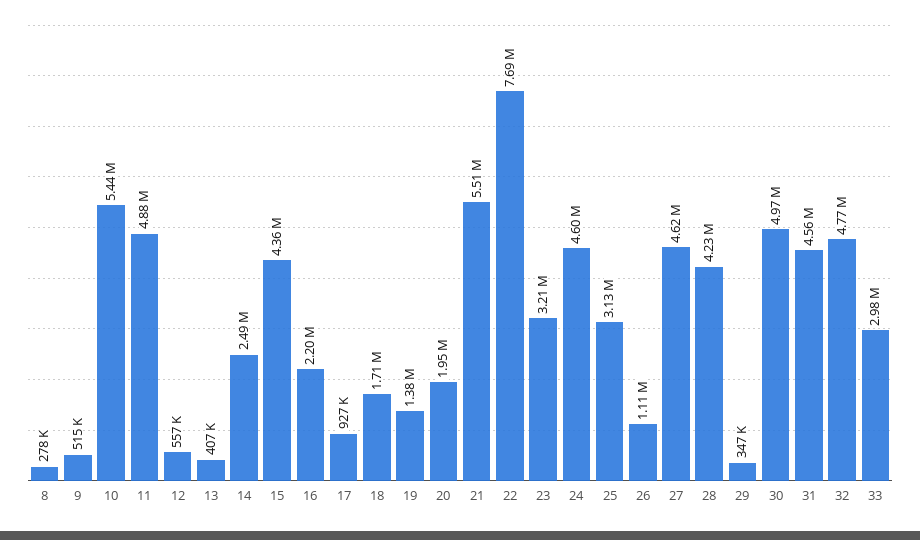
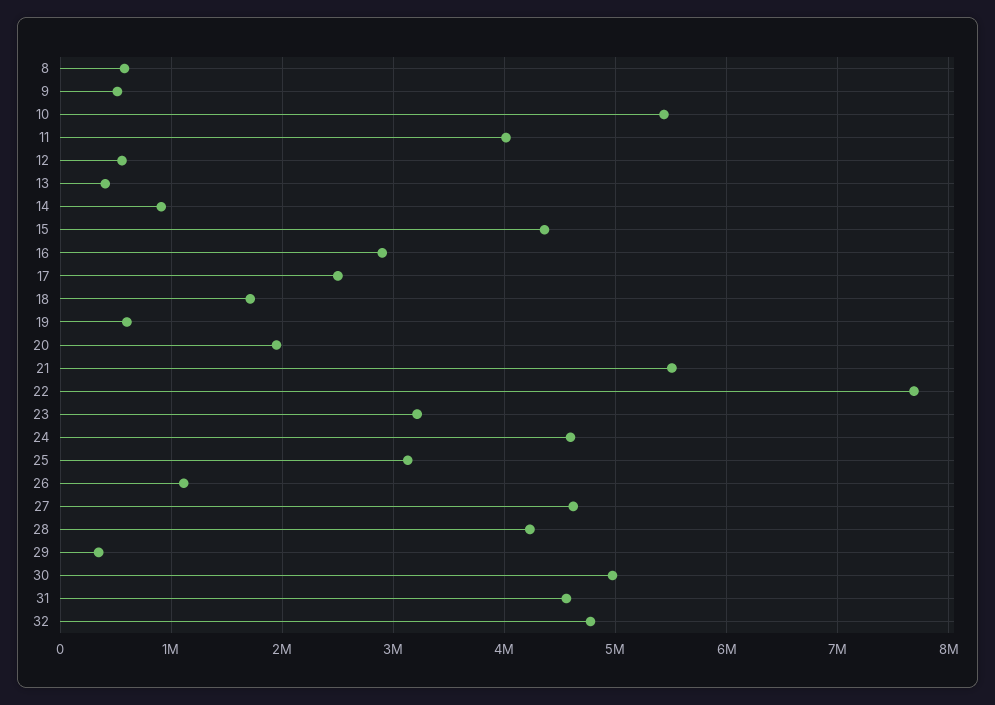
  {
-   "8": 278000,
+   "8": 600000,
    "9": 515000,
    "10": 5440000,
-   "11": 4880000,
+   "11": 4000000,
    "12": 557000,
    "13": 407000,
-   "14": 2490000,
+   "14": 900000,
    "15": 4360000,
-   "16": 2200000,
+   "16": 2900000,
-   "17": 927000,
+   "17": 2500000,
    "18": 1710000,
-   "19": 1380000,
+   "19": 600000,
    "20": 1950000,
    "21": 5510000,
    "22": 7690000,
    "23": 3210000,
    "24": 4600000,
    "25": 3130000,
    "26": 1110000,
    "27": 4620000,
    "28": 4230000,
    "29": 347000,
    "30": 4970000,
    "31": 4560000,
-   "32": 4770000,
+   "32": 4770000
-   "33": 2980000
  }

